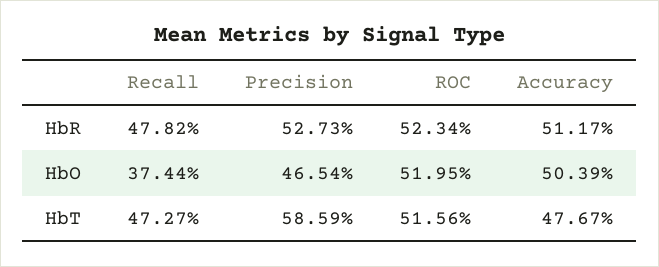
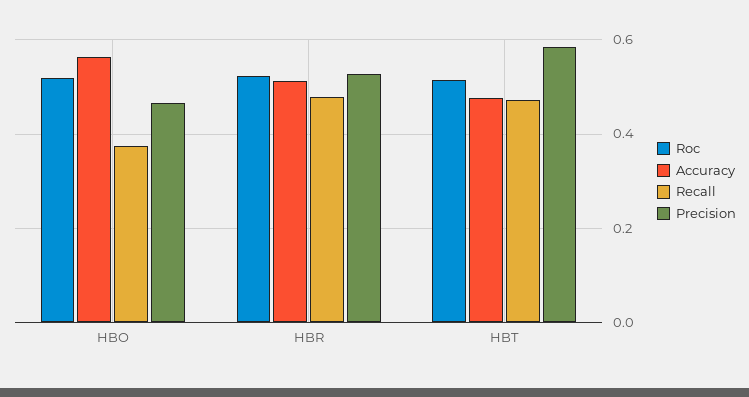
  {
    "Recall": {
      "HbR": 0.4782,
      "HbO": 0.3744,
      "HbT": 0.4727
    },
    "Precision": {
      "HbR": 0.5273,
      "HbO": 0.4654,
      "HbT": 0.5859
    },
    "ROC": {
      "HbR": 0.5234,
      "HbO": 0.5195,
      "HbT": 0.5156
    },
    "Accuracy": {
      "HbR": 0.5117,
-     "HbO": 0.5039,
+     "HbO": 0.56,
      "HbT": 0.4767
    }
  }

